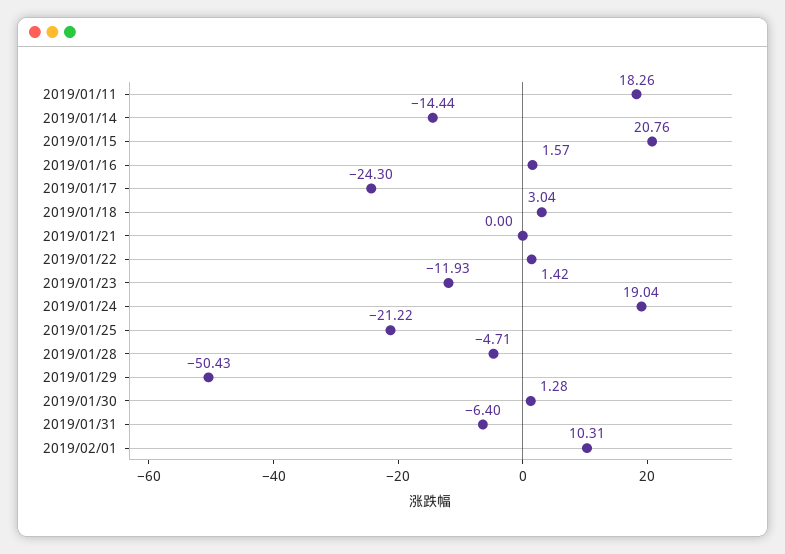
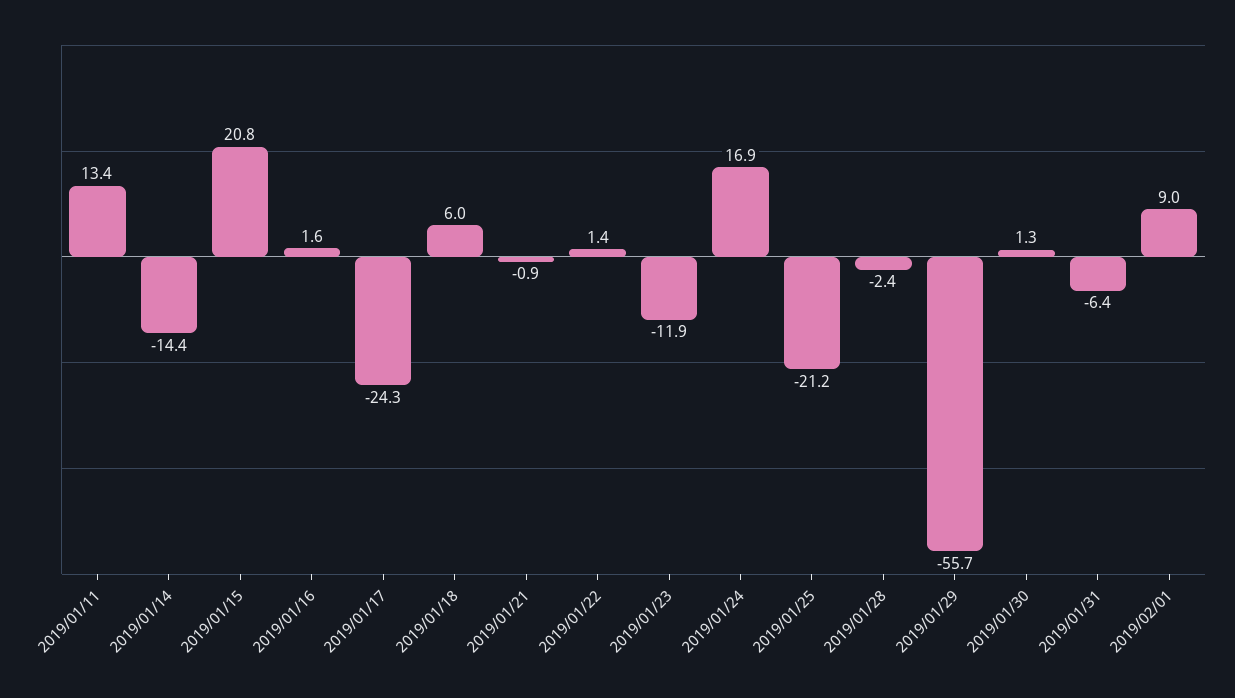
  {
-   "2019/01/11": 18.26,
+   "2019/01/11": 13.4,
    "2019/01/14": -14.44,
    "2019/01/15": 20.76,
    "2019/01/16": 1.57,
    "2019/01/17": -24.3,
-   "2019/01/18": 3.04,
+   "2019/01/18": 6,
-   "2019/01/21": 0,
+   "2019/01/21": -0.9,
    "2019/01/22": 1.42,
    "2019/01/23": -11.93,
-   "2019/01/24": 19.04,
+   "2019/01/24": 16.9,
    "2019/01/25": -21.22,
-   "2019/01/28": -4.71,
+   "2019/01/28": -2.4,
-   "2019/01/29": -50.43,
+   "2019/01/29": -55.7,
    "2019/01/30": 1.28,
    "2019/01/31": -6.4,
-   "2019/02/01": 10.31
+   "2019/02/01": 9
  }

